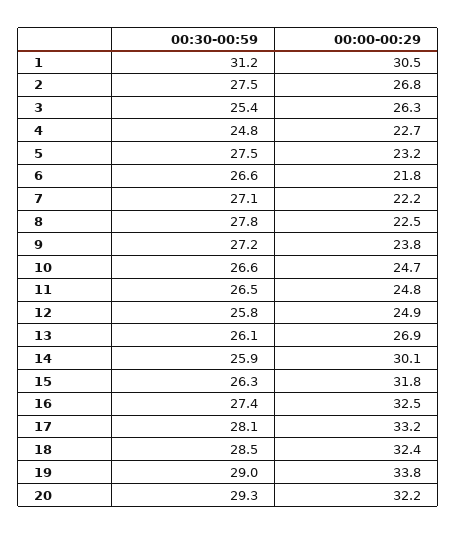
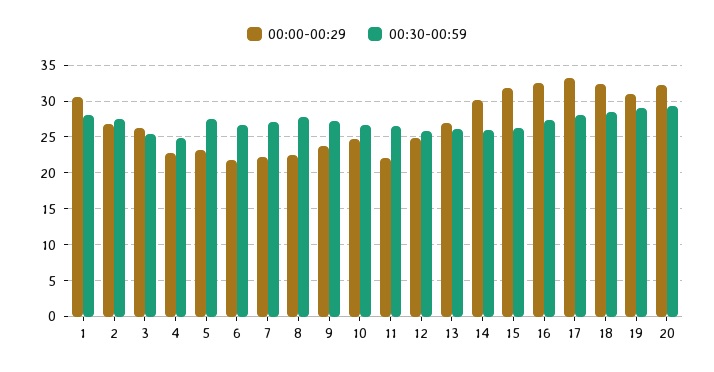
  {
    "00:30-00:59": {
-     "1": 31.2,
+     "1": 28,
      "2": 27.5,
      "3": 25.4,
      "4": 24.8,
      "5": 27.5,
      "6": 26.6,
      "7": 27.1,
      "8": 27.8,
      "9": 27.2,
      "10": 26.6,
      "11": 26.5,
      "12": 25.8,
      "13": 26.1,
      "14": 25.9,
      "15": 26.3,
      "16": 27.4,
      "17": 28.1,
      "18": 28.5,
      "19": 29,
      "20": 29.3
    },
    "00:00-00:29": {
      "1": 30.5,
      "2": 26.8,
      "3": 26.3,
      "4": 22.7,
      "5": 23.2,
      "6": 21.8,
      "7": 22.2,
      "8": 22.5,
      "9": 23.8,
      "10": 24.7,
-     "11": 24.8,
+     "11": 22,
      "12": 24.9,
      "13": 26.9,
      "14": 30.1,
      "15": 31.8,
      "16": 32.5,
      "17": 33.2,
      "18": 32.4,
-     "19": 33.8,
+     "19": 31,
      "20": 32.2
    }
  }

